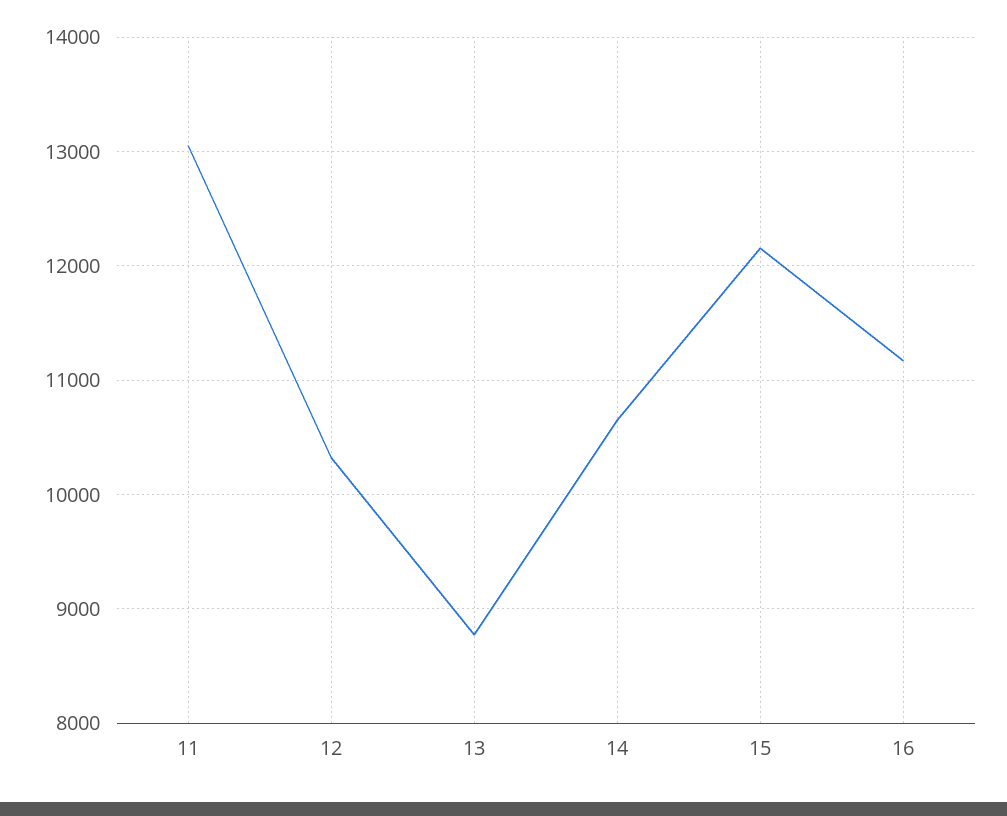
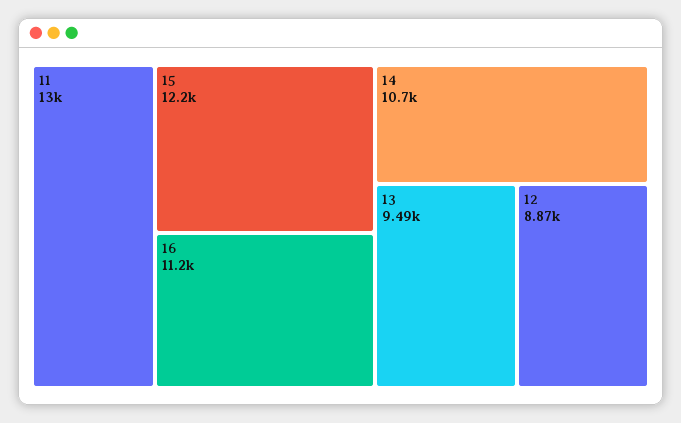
  {
    "11": 13000,
-   "12": 10300,
+   "12": 8870,
-   "13": 8800,
+   "13": 9490,
    "14": 10700,
    "15": 12200,
    "16": 11200
  }

